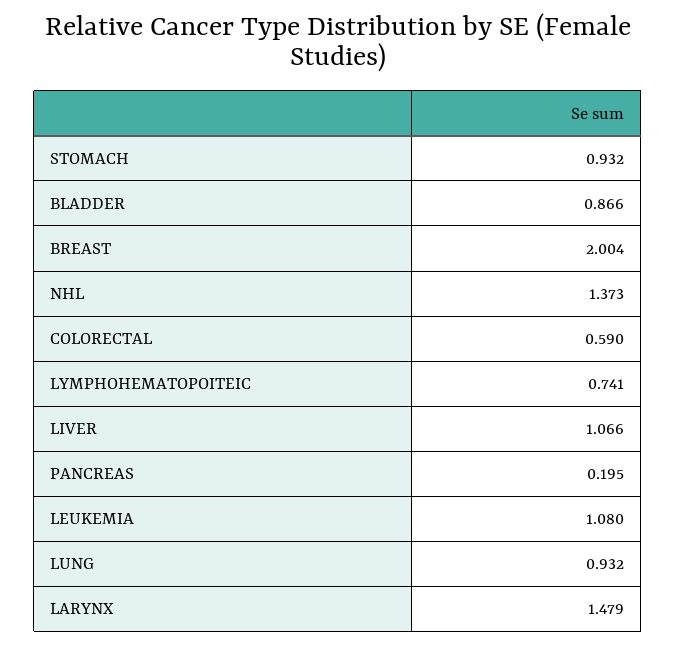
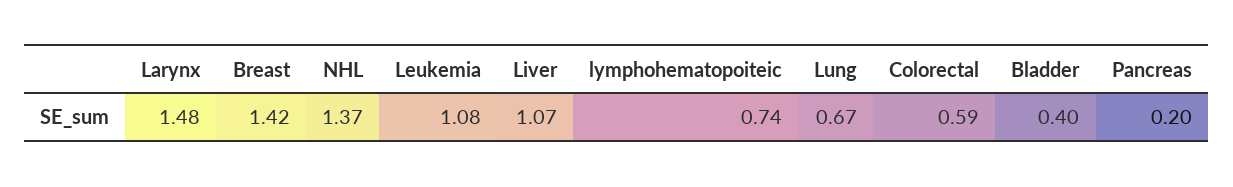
  {
-   "STOMACH": 0.932,
-   "BLADDER": 0.866,
+   "BLADDER": 0.4,
-   "BREAST": 2.004,
+   "BREAST": 1.42,
    "NHL": 1.373,
    "COLORECTAL": 0.59,
    "LYMPHOHEMATOPOITEIC": 0.741,
    "LIVER": 1.066,
    "PANCREAS": 0.195,
    "LEUKEMIA": 1.08,
-   "LUNG": 0.932,
+   "LUNG": 0.67,
    "LARYNX": 1.479
  }

